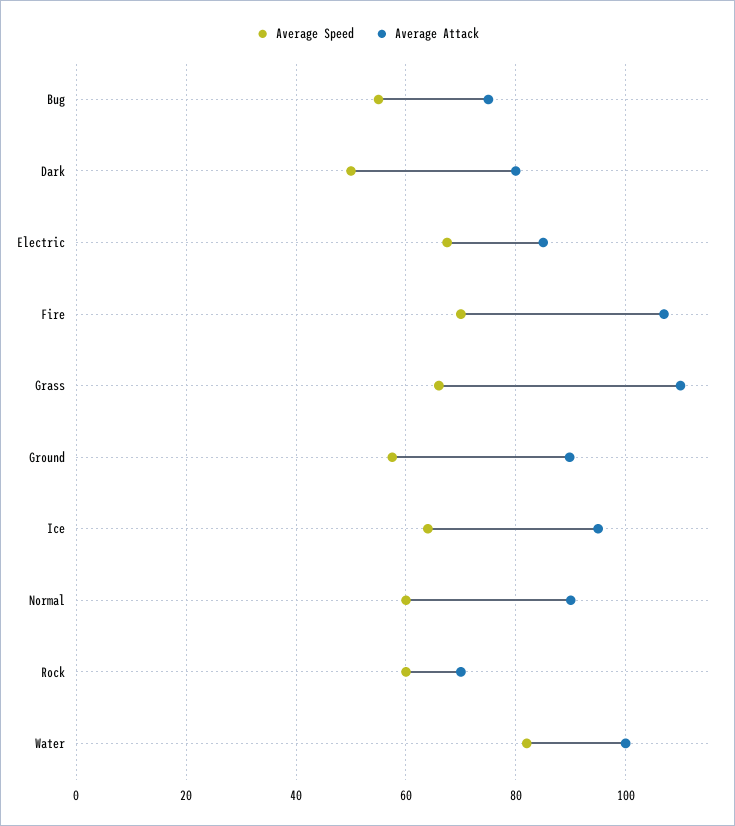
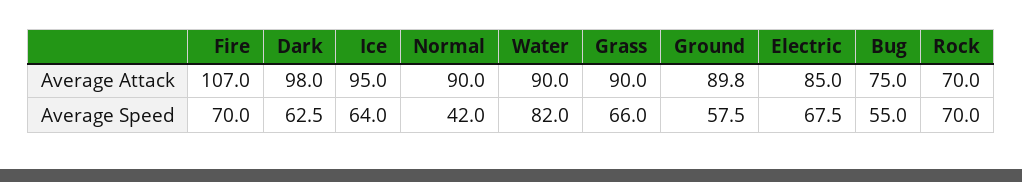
  {
    "Average Speed": {
      "Bug": 55,
-     "Dark": 50,
+     "Dark": 62.5,
      "Electric": 67.5,
      "Fire": 70,
      "Grass": 66,
      "Ground": 57.5,
      "Ice": 64,
-     "Normal": 60,
+     "Normal": 42,
-     "Rock": 60,
+     "Rock": 70,
      "Water": 82
    },
    "Average Attack": {
      "Bug": 75,
-     "Dark": 80,
+     "Dark": 98,
      "Electric": 85,
      "Fire": 107,
-     "Grass": 110,
+     "Grass": 90,
      "Ground": 89.8,
      "Ice": 95,
      "Normal": 90,
      "Rock": 70,
-     "Water": 100
+     "Water": 90
    }
  }

